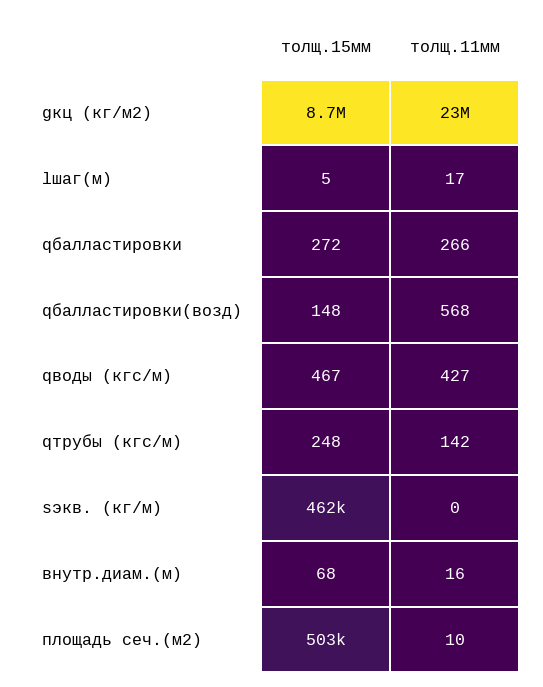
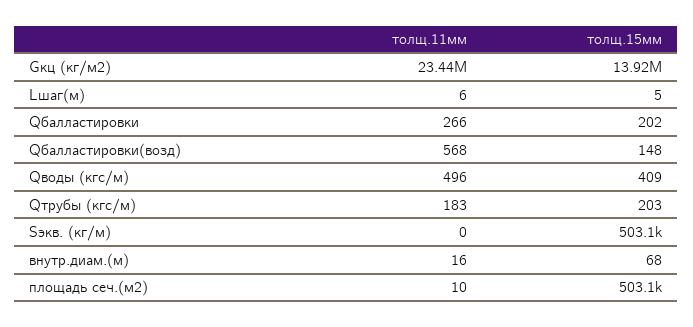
  {
    "толщ.15мм": {
-     "gкц (кг/м2)": 8700000,
+     "gкц (кг/м2)": 13920000,
      "lшаг(м)": 5,
-     "qбалластировки": 272,
+     "qбалластировки": 202,
      "qбалластировки(возд)": 148,
-     "qводы (кгс/м)": 467,
+     "qводы (кгс/м)": 409,
-     "qтрубы (кгс/м)": 248,
+     "qтрубы (кгс/м)": 203,
-     "sэкв. (кг/м)": 462000,
+     "sэкв. (кг/м)": 503100,
      "внутр.диам.(м)": 68,
      "площадь сеч.(м2)": 503100
    },
    "толщ.11мм": {
      "gкц (кг/м2)": 23440000,
-     "lшаг(м)": 17,
+     "lшаг(м)": 6,
      "qбалластировки": 266,
      "qбалластировки(возд)": 568,
-     "qводы (кгс/м)": 427,
+     "qводы (кгс/м)": 496,
-     "qтрубы (кгс/м)": 142,
+     "qтрубы (кгс/м)": 183,
      "sэкв. (кг/м)": 0,
      "внутр.диам.(м)": 16,
      "площадь сеч.(м2)": 10
    }
  }

